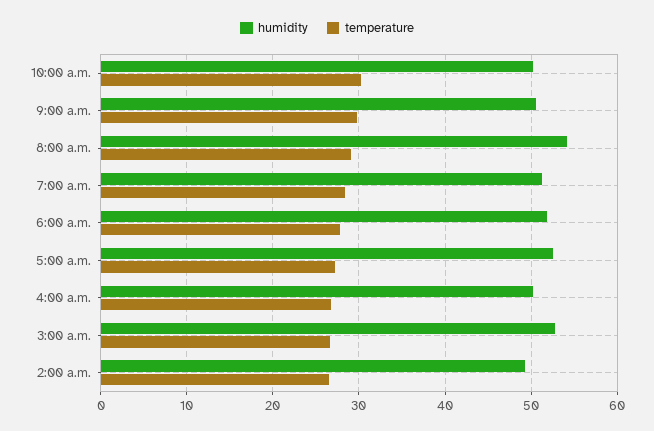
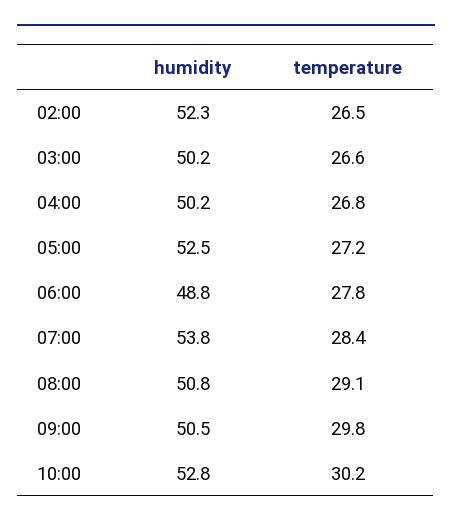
  {
    "humidity": {
-     "10:00 a.m.": 50,
+     "10:00 a.m.": 52.8,
      "9:00 a.m.": 50.5,
-     "8:00 a.m.": 54,
+     "8:00 a.m.": 50.8,
-     "7:00 a.m.": 51,
+     "7:00 a.m.": 53.8,
-     "6:00 a.m.": 52,
+     "6:00 a.m.": 48.8,
      "5:00 a.m.": 52.5,
      "4:00 a.m.": 50.2,
-     "3:00 a.m.": 53,
+     "3:00 a.m.": 50.2,
-     "2:00 a.m.": 49
+     "2:00 a.m.": 52.3
    },
    "temperature": {
      "10:00 a.m.": 30.2,
      "9:00 a.m.": 29.8,
      "8:00 a.m.": 29.1,
      "7:00 a.m.": 28.4,
      "6:00 a.m.": 27.8,
      "5:00 a.m.": 27.2,
      "4:00 a.m.": 26.8,
      "3:00 a.m.": 26.6,
      "2:00 a.m.": 26.5
    }
  }

